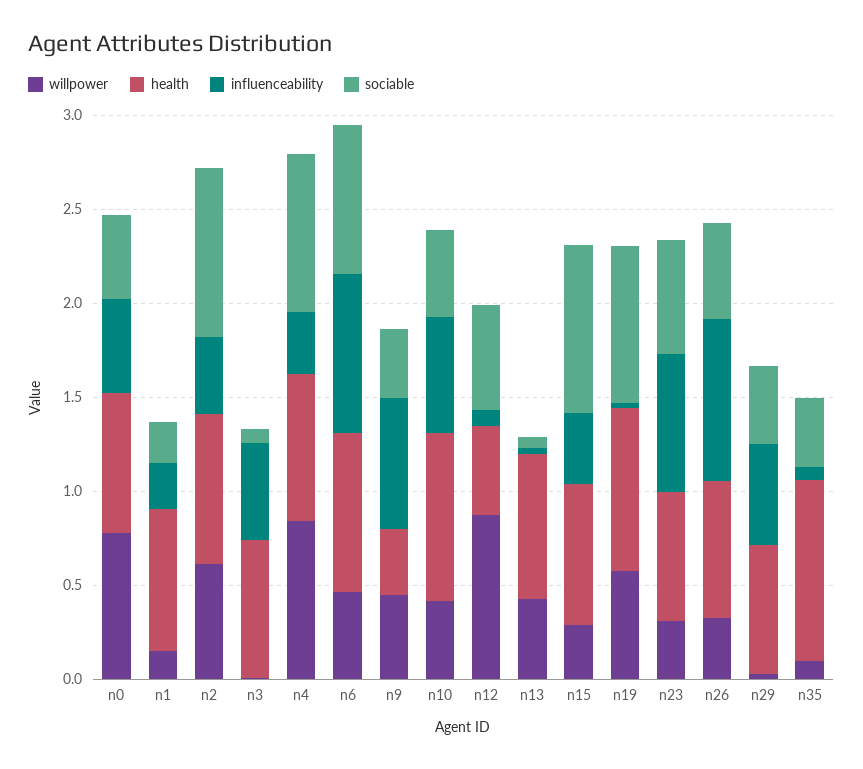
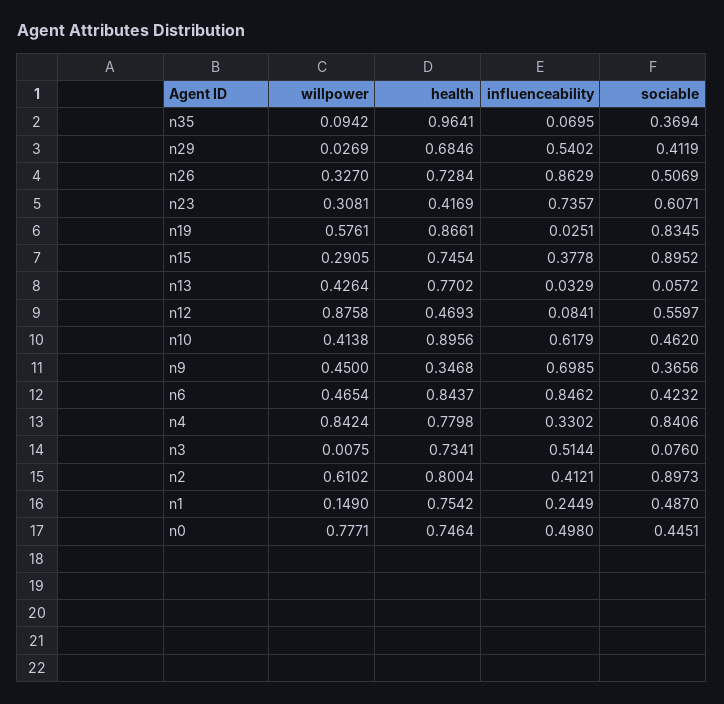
  {
    "willpower": {
      "n0": 0.7771,
      "n1": 0.149,
      "n2": 0.6102,
      "n3": 0.0075,
      "n4": 0.8424,
      "n6": 0.4654,
      "n9": 0.45,
      "n10": 0.4138,
      "n12": 0.8758,
      "n13": 0.4264,
      "n15": 0.2905,
      "n19": 0.5761,
      "n23": 0.3081,
      "n26": 0.327,
      "n29": 0.0269,
      "n35": 0.0942
    },
    "health": {
      "n0": 0.7464,
      "n1": 0.7542,
      "n2": 0.8004,
      "n3": 0.7341,
      "n4": 0.7798,
      "n6": 0.8437,
      "n9": 0.3468,
      "n10": 0.8956,
      "n12": 0.4693,
      "n13": 0.7702,
      "n15": 0.7454,
      "n19": 0.8661,
-     "n23": 0.7,
+     "n23": 0.4169,
      "n26": 0.7284,
      "n29": 0.6846,
      "n35": 0.9641
    },
    "influenceability": {
      "n0": 0.498,
      "n1": 0.2449,
      "n2": 0.4121,
      "n3": 0.5144,
      "n4": 0.3302,
      "n6": 0.8462,
      "n9": 0.6985,
      "n10": 0.6179,
      "n12": 0.0841,
      "n13": 0.0329,
      "n15": 0.3778,
      "n19": 0.0251,
      "n23": 0.7357,
      "n26": 0.8629,
      "n29": 0.5402,
      "n35": 0.0695
    },
    "sociable": {
      "n0": 0.4451,
-     "n1": 0.2,
+     "n1": 0.487,
      "n2": 0.8973,
      "n3": 0.076,
      "n4": 0.8406,
-     "n6": 0.8,
+     "n6": 0.4232,
      "n9": 0.3656,
      "n10": 0.462,
      "n12": 0.5597,
      "n13": 0.0572,
      "n15": 0.8952,
      "n19": 0.8345,
      "n23": 0.6071,
      "n26": 0.5069,
      "n29": 0.4119,
      "n35": 0.3694
    }
  }

